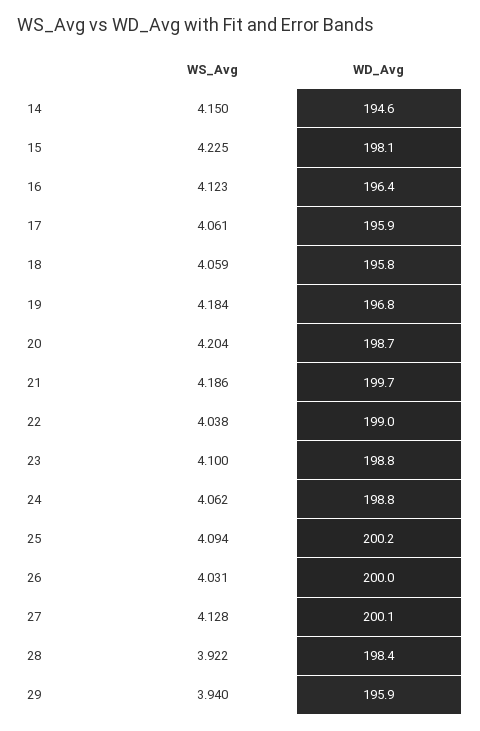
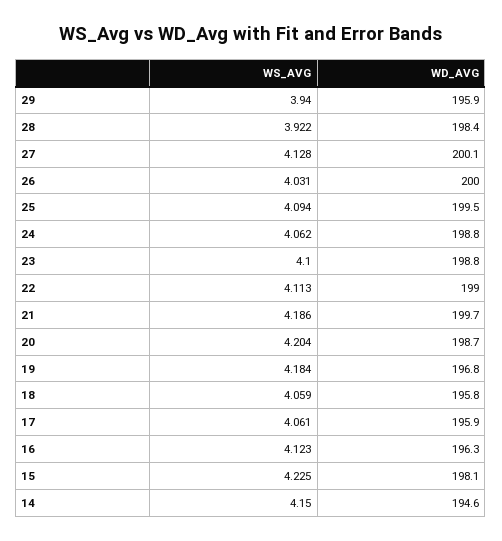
  {
    "WS_Avg": {
      "14": 4.15,
      "15": 4.225,
      "16": 4.123,
      "17": 4.061,
      "18": 4.059,
      "19": 4.184,
      "20": 4.204,
      "21": 4.186,
-     "22": 4.038,
+     "22": 4.113,
      "23": 4.1,
      "24": 4.062,
      "25": 4.094,
      "26": 4.031,
      "27": 4.128,
      "28": 3.922,
      "29": 3.94
    },
    "WD_Avg": {
      "14": 194.6,
      "15": 198.1,
-     "16": 196.4,
+     "16": 196.3,
      "17": 195.9,
      "18": 195.8,
      "19": 196.8,
      "20": 198.7,
      "21": 199.7,
      "22": 199,
      "23": 198.8,
      "24": 198.8,
-     "25": 200.2,
+     "25": 199.5,
      "26": 200,
      "27": 200.1,
      "28": 198.4,
      "29": 195.9
    }
  }

